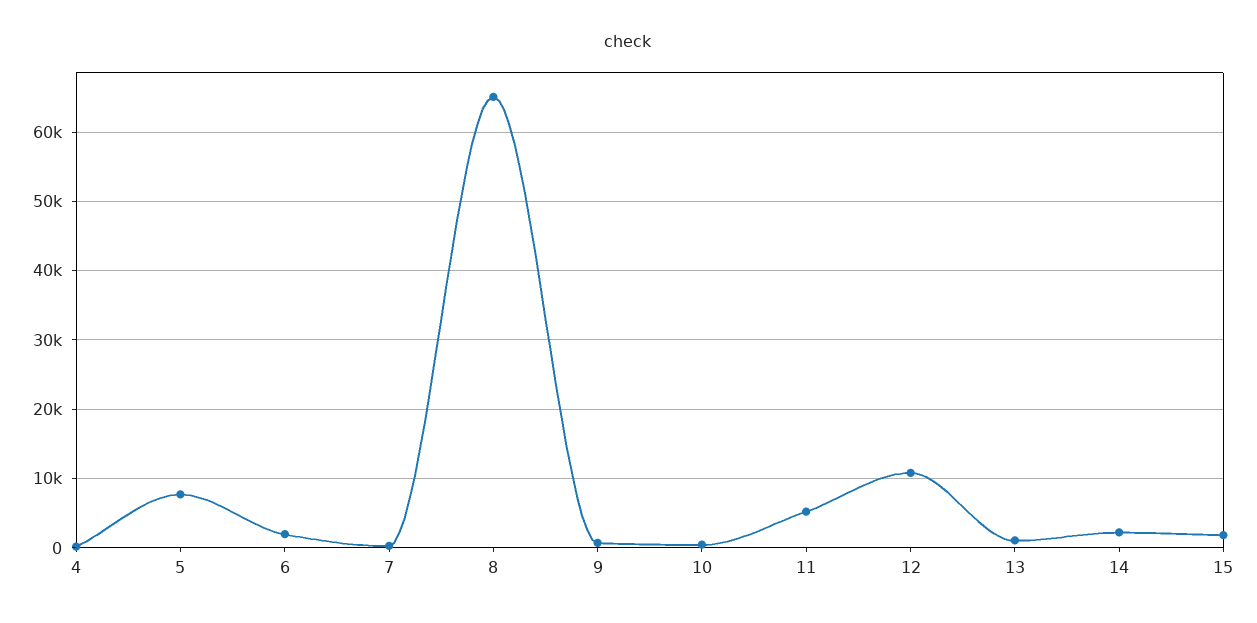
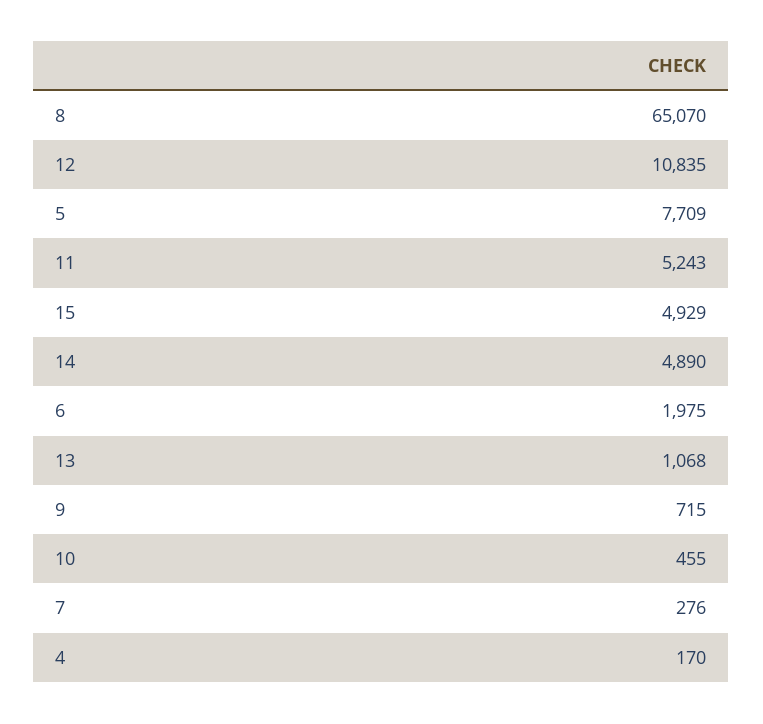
  {
    "4": 170,
    "5": 7709,
    "6": 1975,
    "7": 276,
    "8": 65070,
    "9": 715,
    "10": 455,
    "11": 5243,
    "12": 10835,
    "13": 1068,
-   "14": 2000,
+   "14": 4890,
-   "15": 2000
+   "15": 4929
  }

